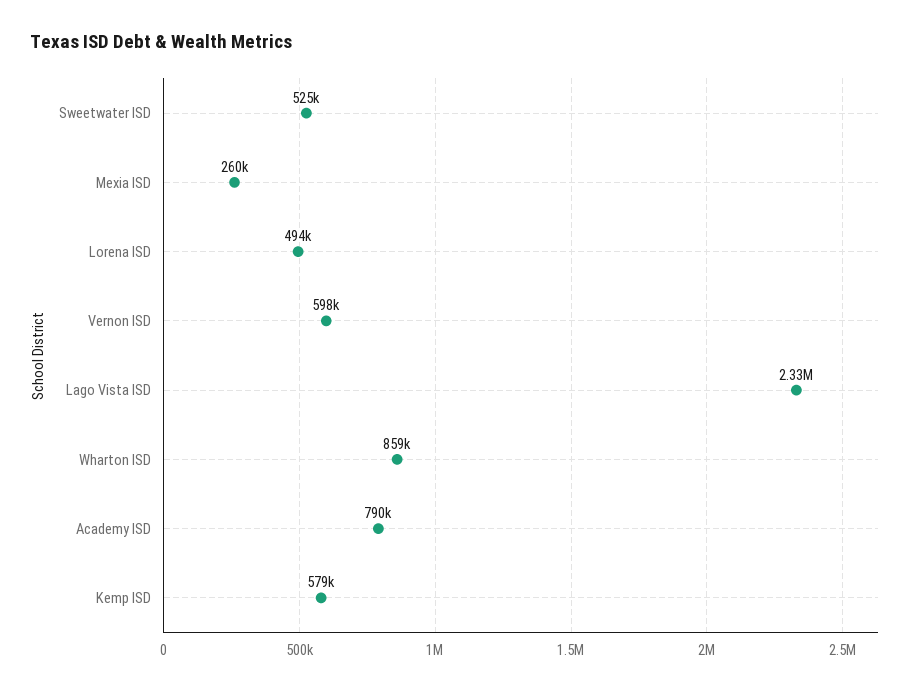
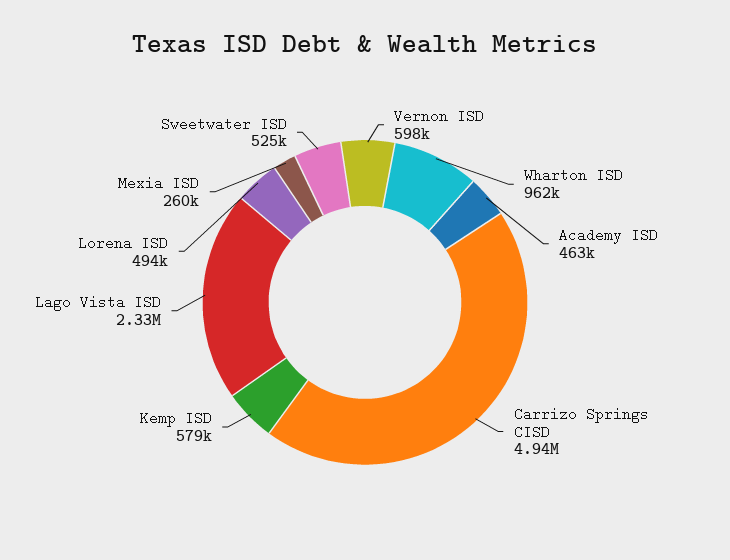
  {
    "Sweetwater ISD": 525000,
    "Mexia ISD": 260000,
    "Lorena ISD": 494000,
    "Vernon ISD": 598000,
    "Lago Vista ISD": 2330000,
-   "Wharton ISD": 859000,
+   "Wharton ISD": 962000,
-   "Academy ISD": 790000,
+   "Academy ISD": 463000,
-   "Kemp ISD": 579000
+   "Kemp ISD": 579000,
+   "Carrizo Springs CISD": 4940000
  }

